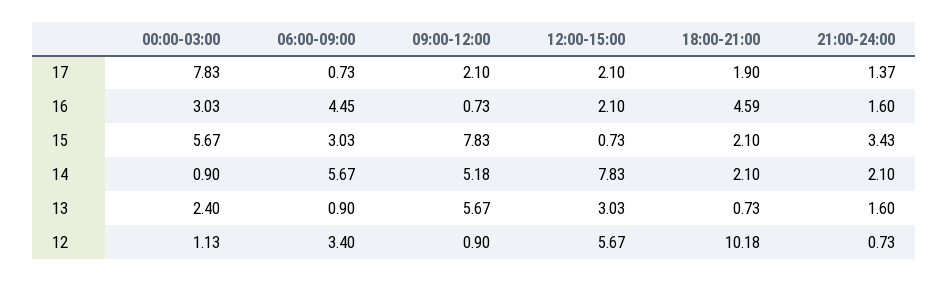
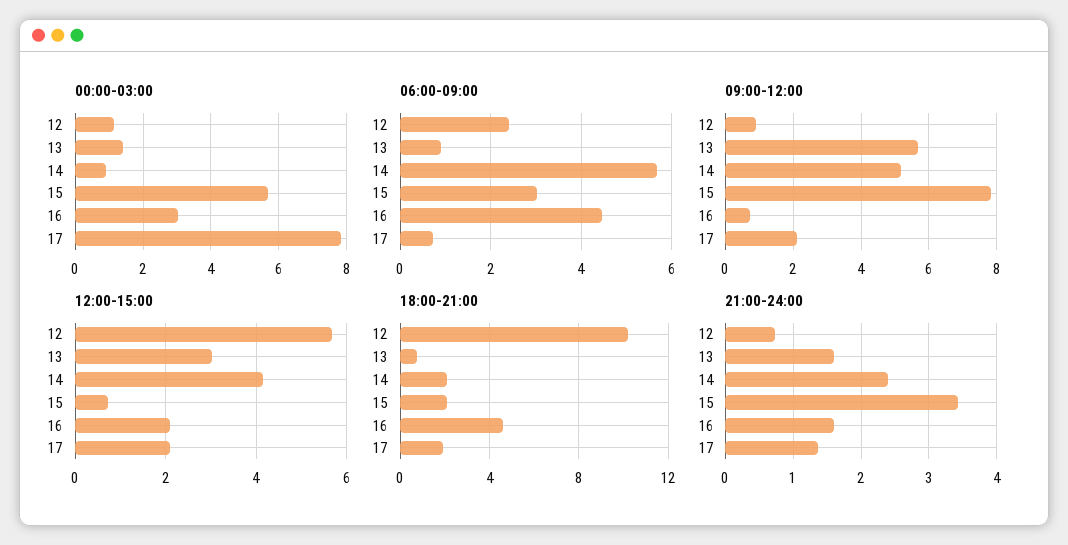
  {
    "00:00-03:00": {
      "17": 7.83,
      "16": 3.03,
      "15": 5.67,
      "14": 0.9,
-     "13": 2.4,
+     "13": 1.4,
      "12": 1.13
    },
    "06:00-09:00": {
      "17": 0.73,
      "16": 4.45,
      "15": 3.03,
      "14": 5.67,
      "13": 0.9,
-     "12": 3.4
+     "12": 2.4
    },
    "09:00-12:00": {
      "17": 2.1,
      "16": 0.73,
      "15": 7.83,
      "14": 5.18,
      "13": 5.67,
      "12": 0.9
    },
    "12:00-15:00": {
      "17": 2.1,
      "16": 2.1,
      "15": 0.73,
-     "14": 7.83,
+     "14": 4.2,
      "13": 3.03,
      "12": 5.67
    },
    "18:00-21:00": {
      "17": 1.9,
      "16": 4.59,
      "15": 2.1,
      "14": 2.1,
      "13": 0.73,
      "12": 10.18
    },
    "21:00-24:00": {
      "17": 1.37,
      "16": 1.6,
      "15": 3.43,
-     "14": 2.1,
+     "14": 2.4,
      "13": 1.6,
      "12": 0.73
    }
  }

